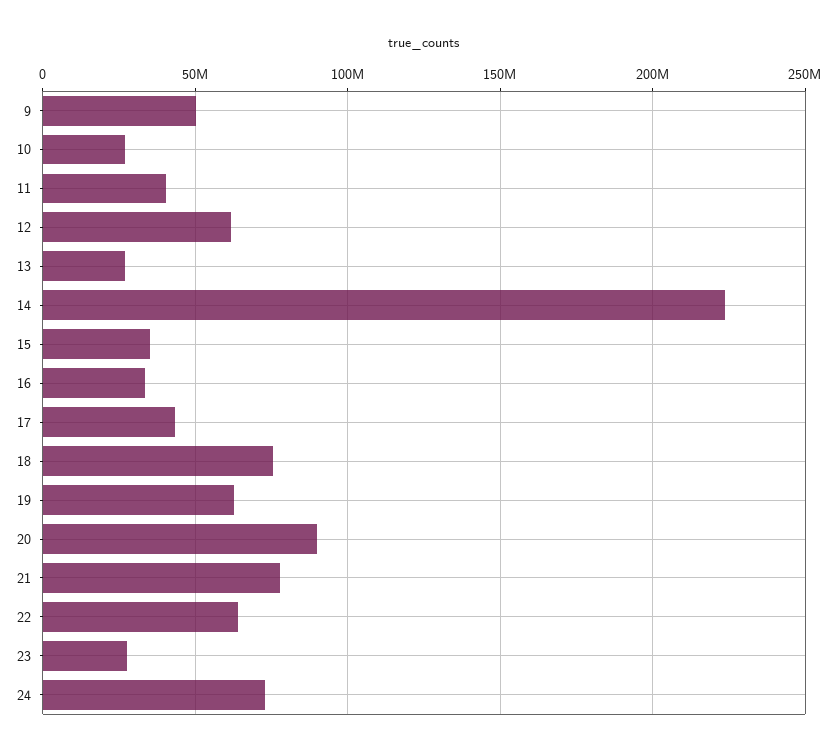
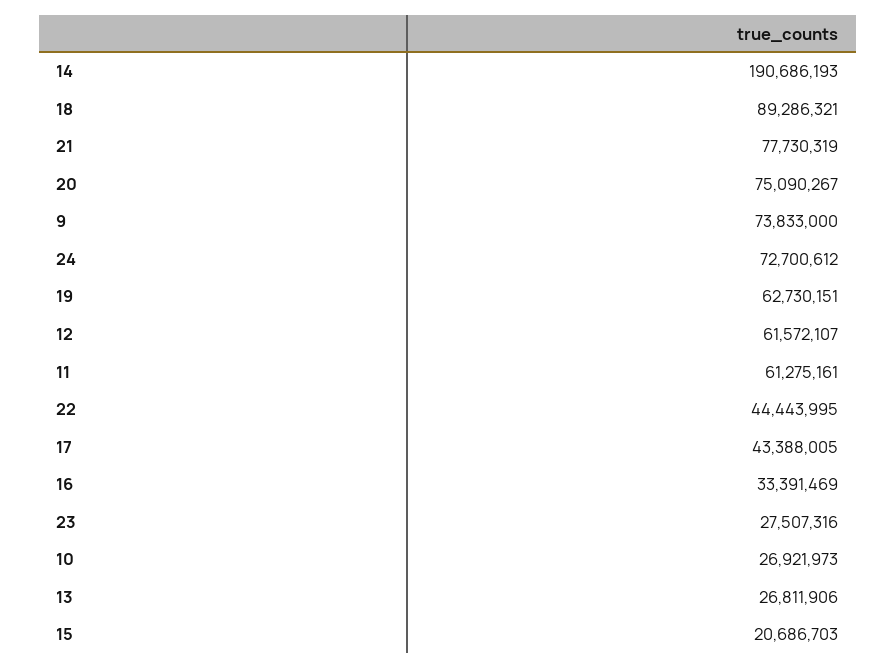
  {
-   "9": 50000000,
+   "9": 73833000,
    "10": 26921973,
-   "11": 40000000,
+   "11": 61275161,
    "12": 61572107,
    "13": 26811906,
-   "14": 225000000,
+   "14": 190686193,
-   "15": 35000000,
+   "15": 20686703,
    "16": 33391469,
    "17": 43388005,
-   "18": 75000000,
+   "18": 89286321,
    "19": 62730151,
-   "20": 90000000,
+   "20": 75090267,
    "21": 77730319,
-   "22": 65000000,
+   "22": 44443995,
    "23": 27507316,
    "24": 72700612
  }

